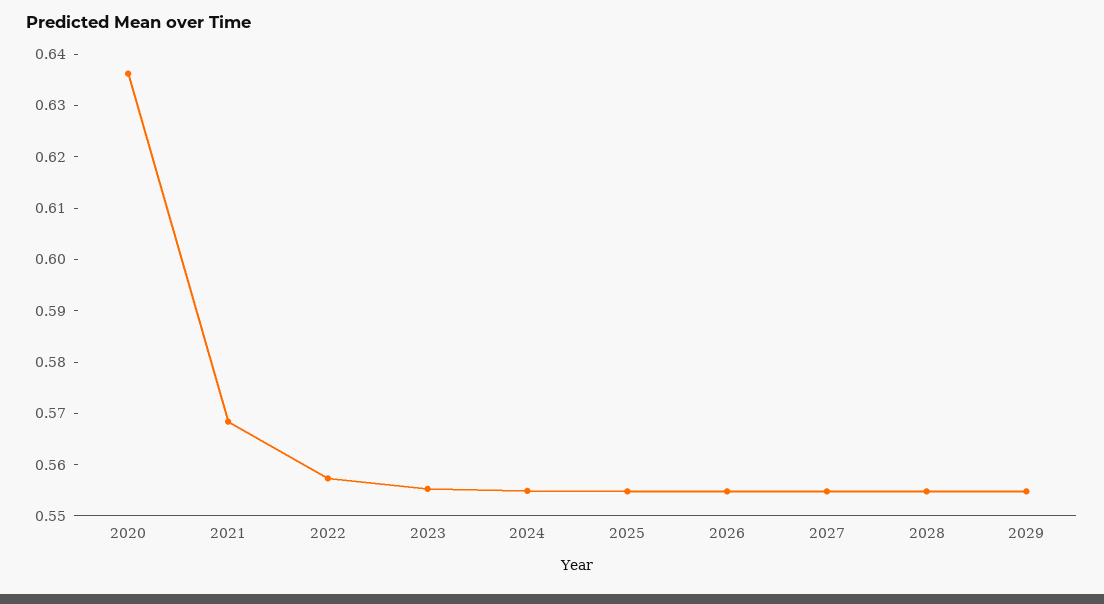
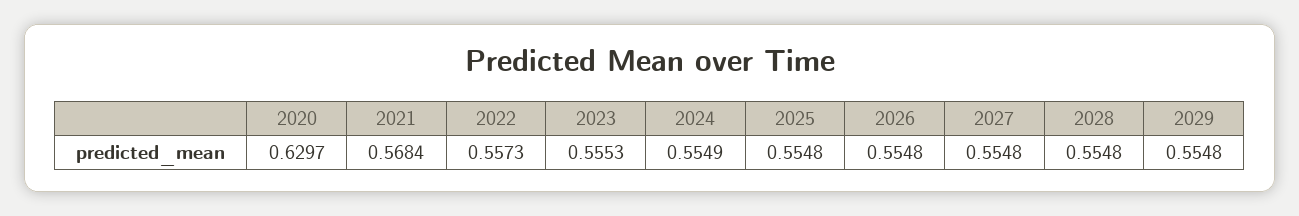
  {
-   "2020": 0.636,
+   "2020": 0.6297,
    "2021": 0.5684,
    "2022": 0.5573,
    "2023": 0.5553,
    "2024": 0.5549,
    "2025": 0.5548,
    "2026": 0.5548,
    "2027": 0.5548,
    "2028": 0.5548,
    "2029": 0.5548
  }

